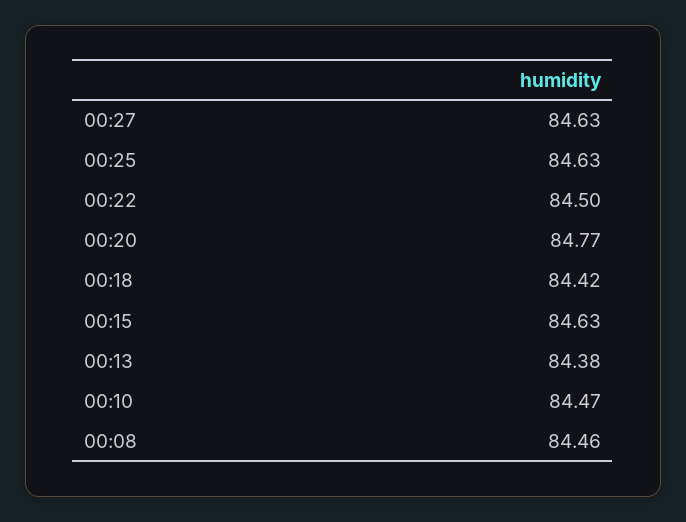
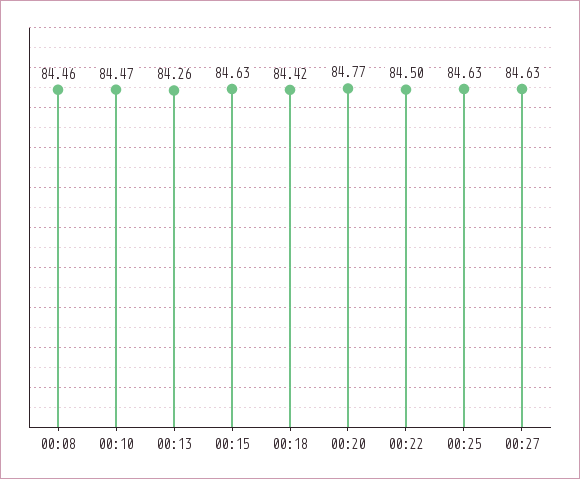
  {
    "00:27": 84.63,
    "00:25": 84.63,
    "00:22": 84.5,
    "00:20": 84.77,
    "00:18": 84.42,
    "00:15": 84.63,
-   "00:13": 84.38,
+   "00:13": 84.26,
    "00:10": 84.47,
    "00:08": 84.46
  }

